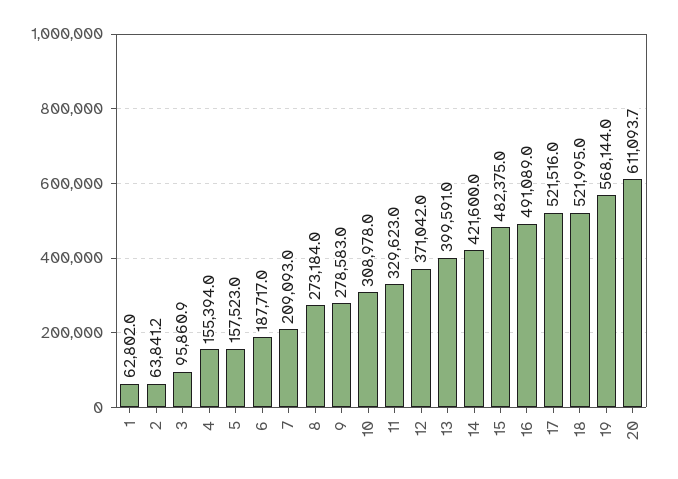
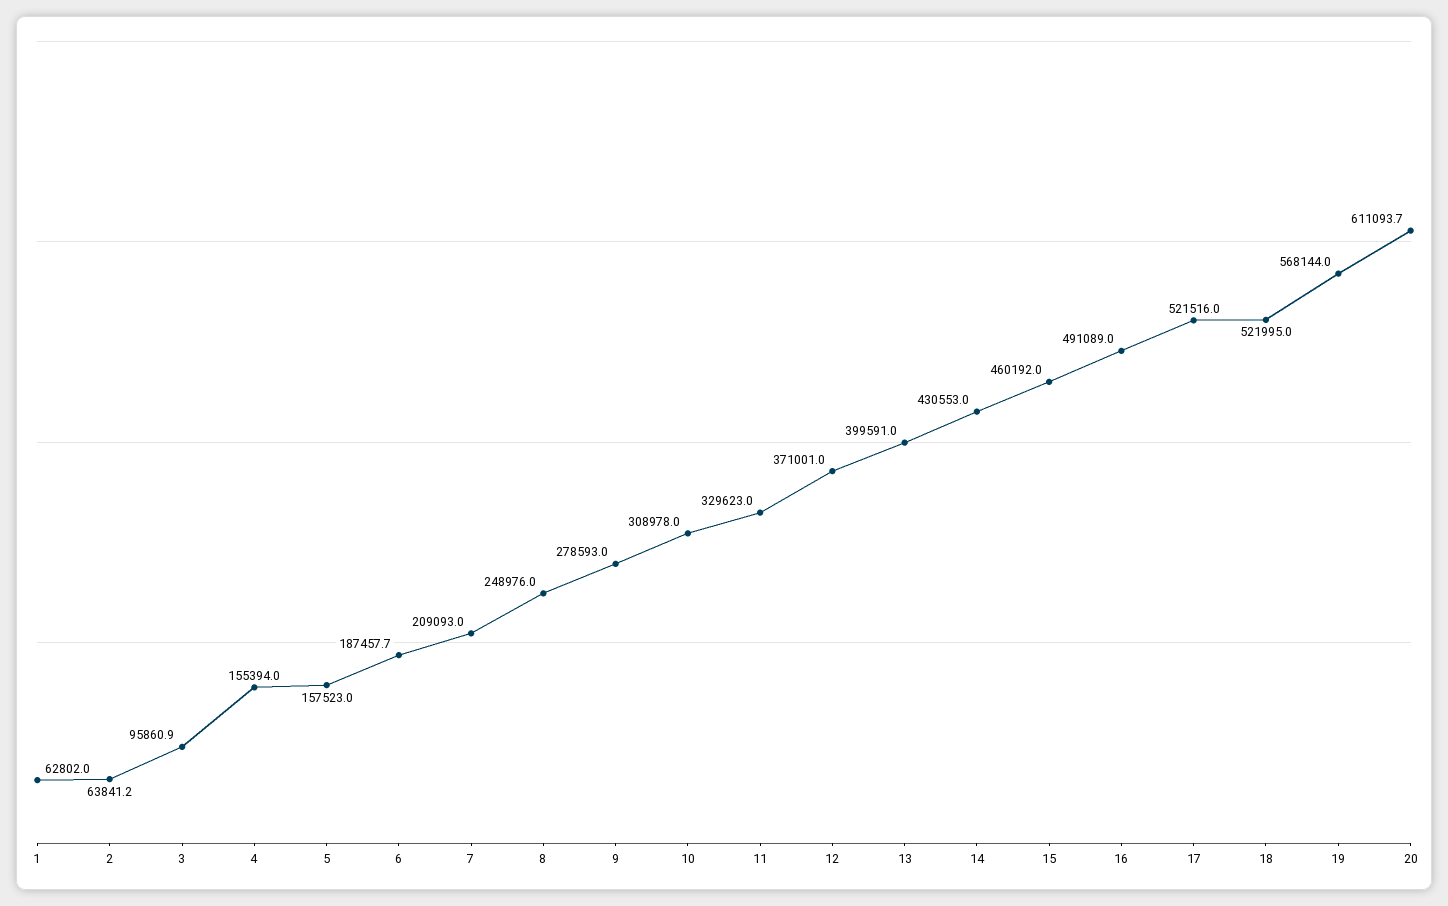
  {
    "1": 62802,
    "2": 63841.2,
    "3": 95860.9,
    "4": 155394,
    "5": 157523,
-   "6": 187717,
+   "6": 187457.7,
    "7": 209093,
-   "8": 273184,
+   "8": 248976,
-   "9": 278583,
+   "9": 278593,
    "10": 308978,
    "11": 329623,
-   "12": 371042,
+   "12": 371001,
    "13": 399591,
-   "14": 421600,
+   "14": 430553,
-   "15": 482375,
+   "15": 460192,
    "16": 491089,
    "17": 521516,
    "18": 521995,
    "19": 568144,
    "20": 611093.7
  }

